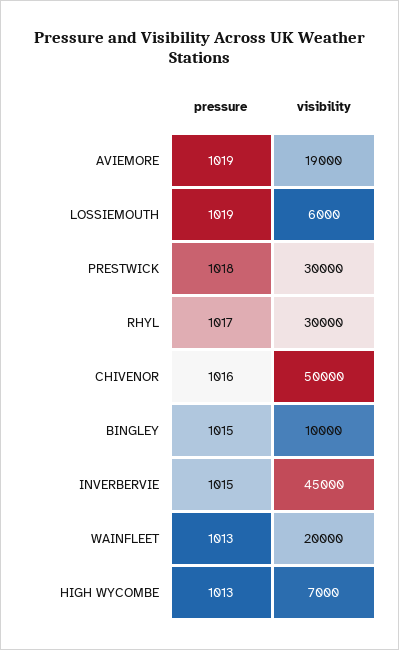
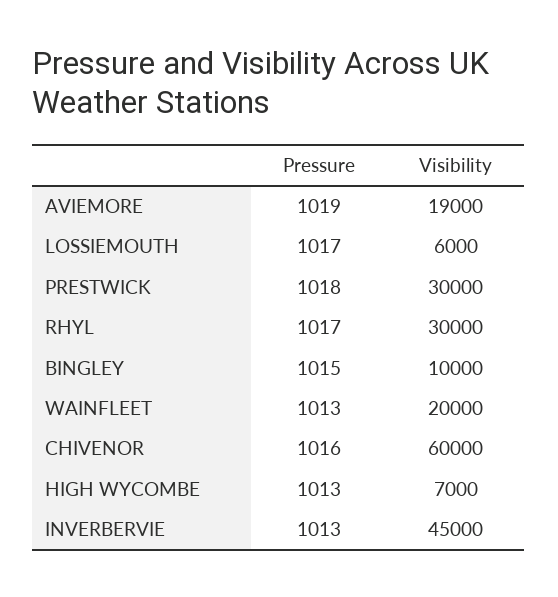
  {
    "pressure": {
      "AVIEMORE": 1019,
-     "LOSSIEMOUTH": 1019,
+     "LOSSIEMOUTH": 1017,
      "PRESTWICK": 1018,
      "RHYL": 1017,
      "CHIVENOR": 1016,
      "BINGLEY": 1015,
-     "INVERBERVIE": 1015,
+     "INVERBERVIE": 1013,
      "WAINFLEET": 1013,
      "HIGH WYCOMBE": 1013
    },
    "visibility": {
      "AVIEMORE": 19000,
      "LOSSIEMOUTH": 6000,
      "PRESTWICK": 30000,
      "RHYL": 30000,
-     "CHIVENOR": 50000,
+     "CHIVENOR": 60000,
      "BINGLEY": 10000,
      "INVERBERVIE": 45000,
      "WAINFLEET": 20000,
      "HIGH WYCOMBE": 7000
    }
  }

